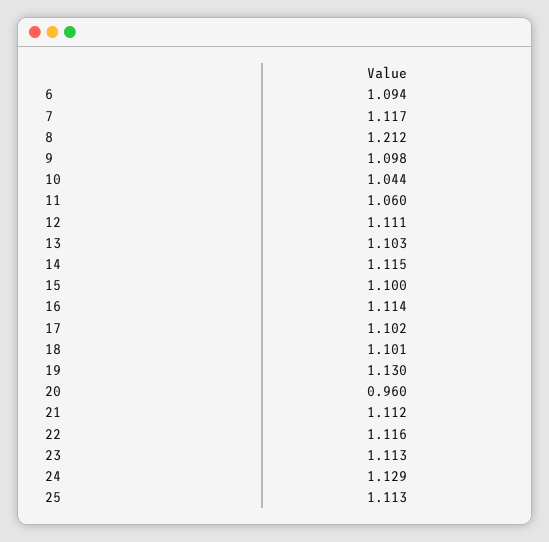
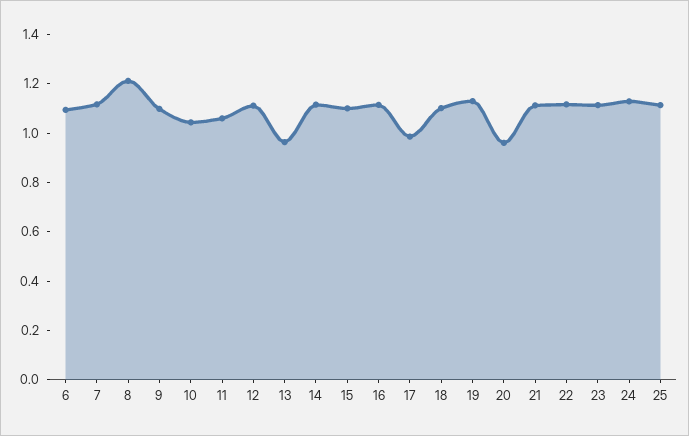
  {
    "6": 1.094,
    "7": 1.117,
    "8": 1.212,
    "9": 1.098,
    "10": 1.044,
    "11": 1.06,
    "12": 1.111,
-   "13": 1.103,
+   "13": 0.95,
    "14": 1.115,
    "15": 1.1,
    "16": 1.114,
-   "17": 1.102,
+   "17": 1,
    "18": 1.101,
    "19": 1.13,
    "20": 0.96,
    "21": 1.112,
    "22": 1.116,
    "23": 1.113,
    "24": 1.129,
    "25": 1.113
  }

